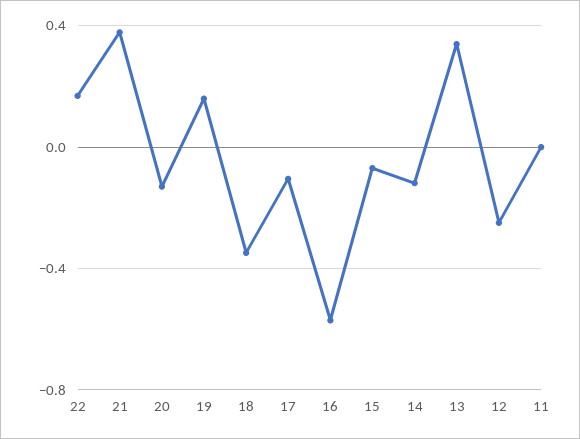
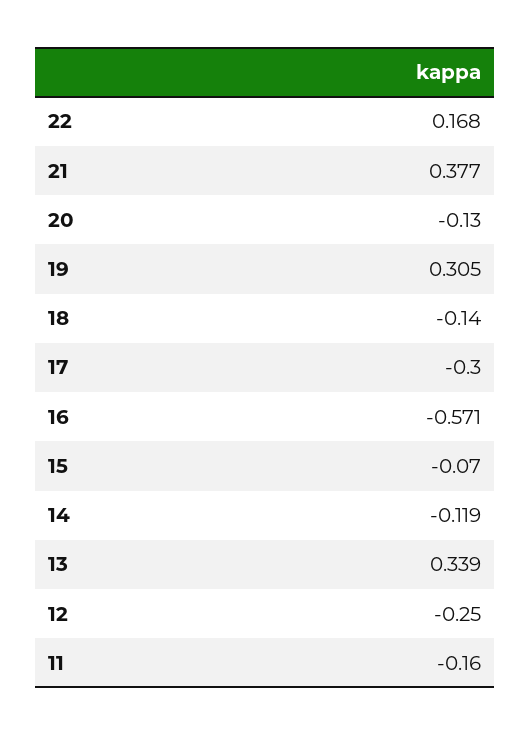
  {
    "22": 0.168,
    "21": 0.377,
    "20": -0.13,
-   "19": 0.15,
+   "19": 0.305,
-   "18": -0.35,
+   "18": -0.14,
-   "17": -0.1,
+   "17": -0.3,
    "16": -0.571,
    "15": -0.07,
    "14": -0.119,
    "13": 0.339,
    "12": -0.25,
-   "11": 0
+   "11": -0.16
  }

